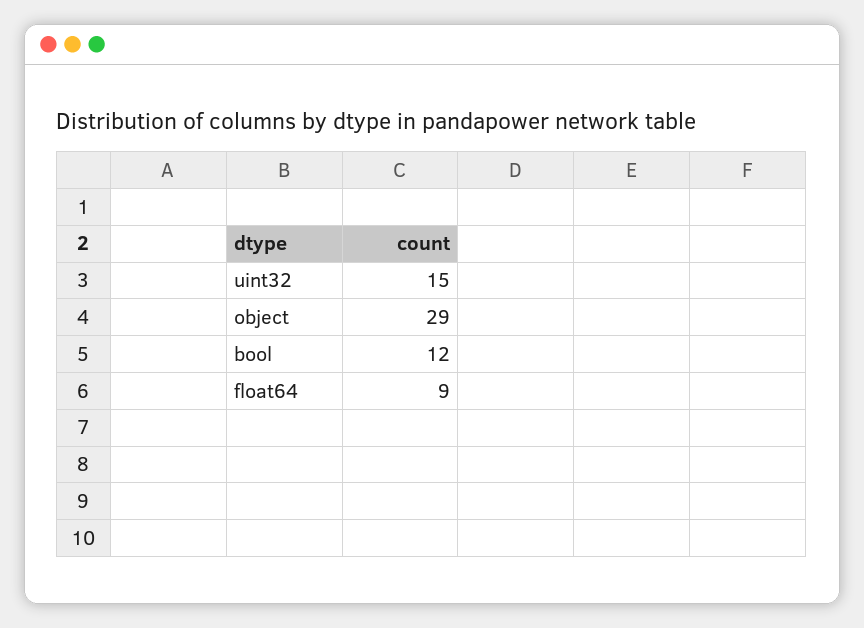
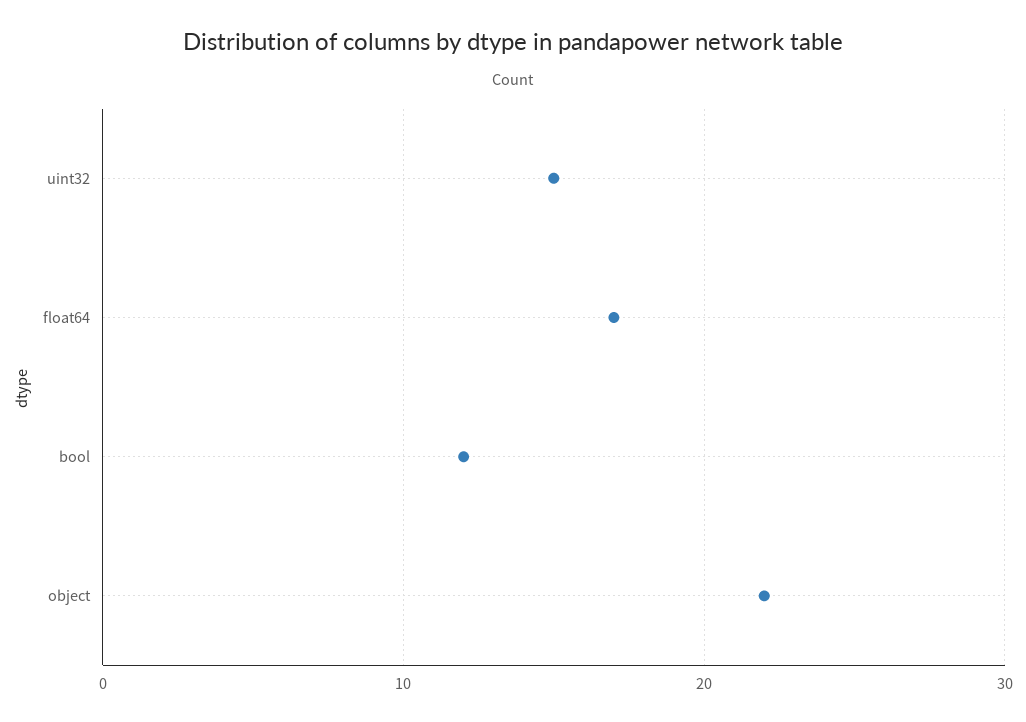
  {
    "uint32": 15,
-   "object": 29,
+   "object": 22,
    "bool": 12,
-   "float64": 9
+   "float64": 17
  }

